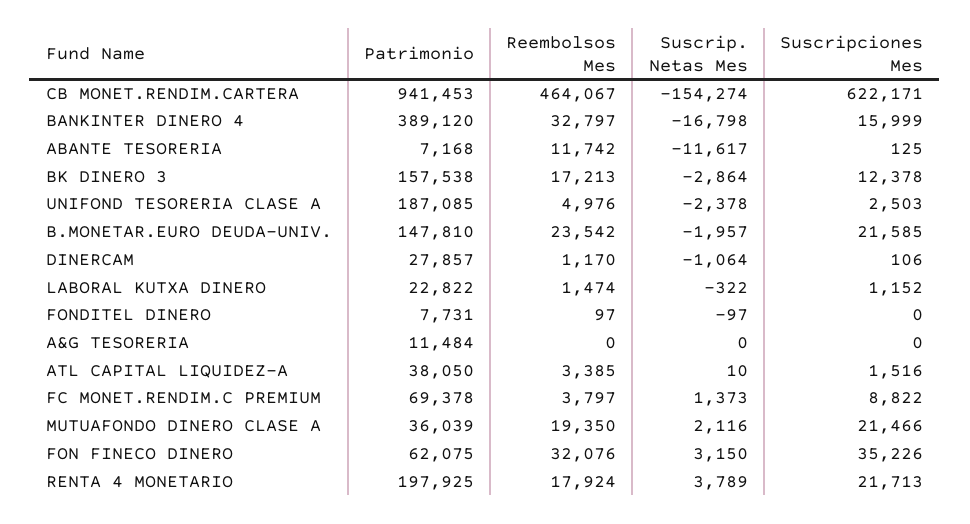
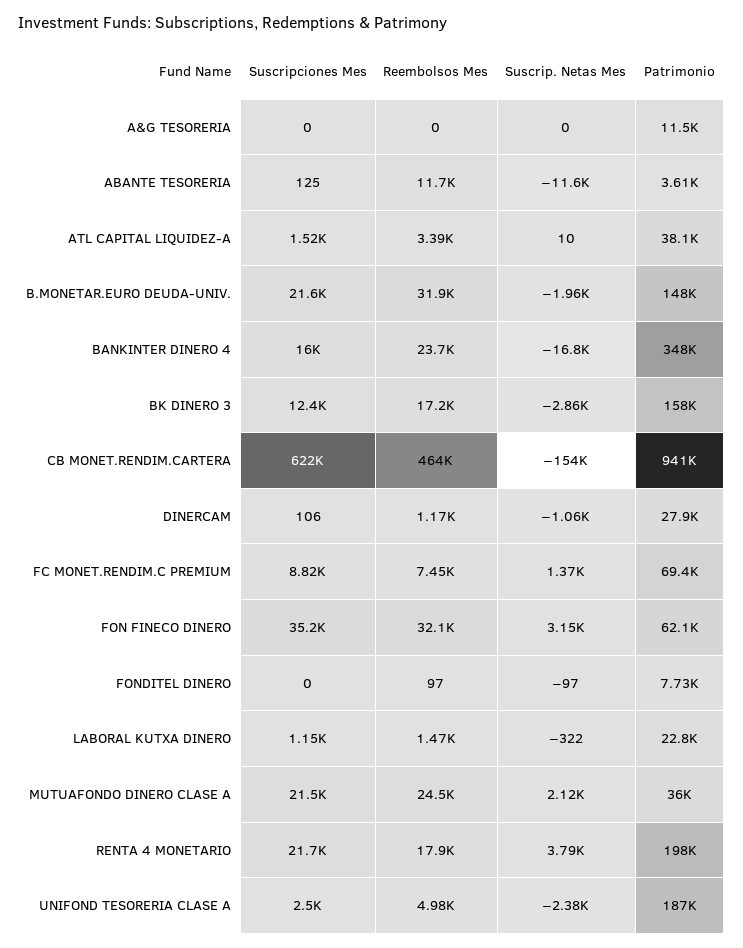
  {
    "Patrimonio": {
      "CB MONET.RENDIM.CARTERA": 941453,
-     "BANKINTER DINERO 4": 389120,
+     "BANKINTER DINERO 4": 348000,
-     "ABANTE TESORERIA": 7168,
+     "ABANTE TESORERIA": 3610,
      "BK DINERO 3": 157538,
      "UNIFOND TESORERIA CLASE A": 187085,
      "B.MONETAR.EURO DEUDA-UNIV.": 147810,
      "DINERCAM": 27857,
      "LABORAL KUTXA DINERO": 22822,
      "FONDITEL DINERO": 7731,
      "A&G TESORERIA": 11484,
      "ATL CAPITAL LIQUIDEZ-A": 38050,
      "FC MONET.RENDIM.C PREMIUM": 69378,
      "MUTUAFONDO DINERO CLASE A": 36039,
      "FON FINECO DINERO": 62075,
      "RENTA 4 MONETARIO": 197925
    },
    "Reembolsos Mes": {
      "CB MONET.RENDIM.CARTERA": 464067,
-     "BANKINTER DINERO 4": 32797,
+     "BANKINTER DINERO 4": 23700,
      "ABANTE TESORERIA": 11742,
      "BK DINERO 3": 17213,
      "UNIFOND TESORERIA CLASE A": 4976,
-     "B.MONETAR.EURO DEUDA-UNIV.": 23542,
+     "B.MONETAR.EURO DEUDA-UNIV.": 31900,
      "DINERCAM": 1170,
      "LABORAL KUTXA DINERO": 1474,
      "FONDITEL DINERO": 97,
      "A&G TESORERIA": 0,
      "ATL CAPITAL LIQUIDEZ-A": 3385,
-     "FC MONET.RENDIM.C PREMIUM": 3797,
+     "FC MONET.RENDIM.C PREMIUM": 7450,
-     "MUTUAFONDO DINERO CLASE A": 19350,
+     "MUTUAFONDO DINERO CLASE A": 24500,
      "FON FINECO DINERO": 32076,
      "RENTA 4 MONETARIO": 17924
    },
    "Suscrip. Netas Mes": {
      "CB MONET.RENDIM.CARTERA": -154274,
      "BANKINTER DINERO 4": -16798,
      "ABANTE TESORERIA": -11617,
      "BK DINERO 3": -2864,
      "UNIFOND TESORERIA CLASE A": -2378,
      "B.MONETAR.EURO DEUDA-UNIV.": -1957,
      "DINERCAM": -1064,
      "LABORAL KUTXA DINERO": -322,
      "FONDITEL DINERO": -97,
      "A&G TESORERIA": 0,
      "ATL CAPITAL LIQUIDEZ-A": 10,
      "FC MONET.RENDIM.C PREMIUM": 1373,
      "MUTUAFONDO DINERO CLASE A": 2116,
      "FON FINECO DINERO": 3150,
      "RENTA 4 MONETARIO": 3789
    },
    "Suscripciones Mes": {
      "CB MONET.RENDIM.CARTERA": 622171,
      "BANKINTER DINERO 4": 15999,
      "ABANTE TESORERIA": 125,
      "BK DINERO 3": 12378,
      "UNIFOND TESORERIA CLASE A": 2503,
      "B.MONETAR.EURO DEUDA-UNIV.": 21585,
      "DINERCAM": 106,
      "LABORAL KUTXA DINERO": 1152,
      "FONDITEL DINERO": 0,
      "A&G TESORERIA": 0,
      "ATL CAPITAL LIQUIDEZ-A": 1516,
      "FC MONET.RENDIM.C PREMIUM": 8822,
      "MUTUAFONDO DINERO CLASE A": 21466,
      "FON FINECO DINERO": 35226,
      "RENTA 4 MONETARIO": 21713
    }
  }

